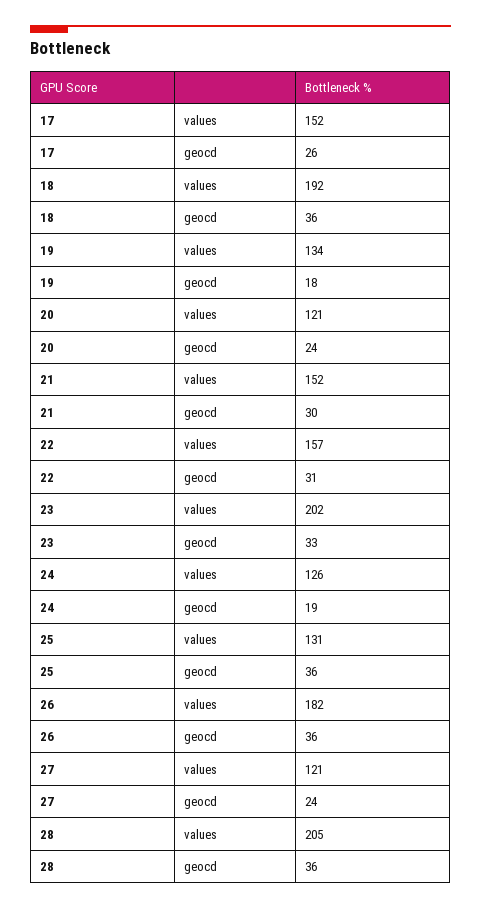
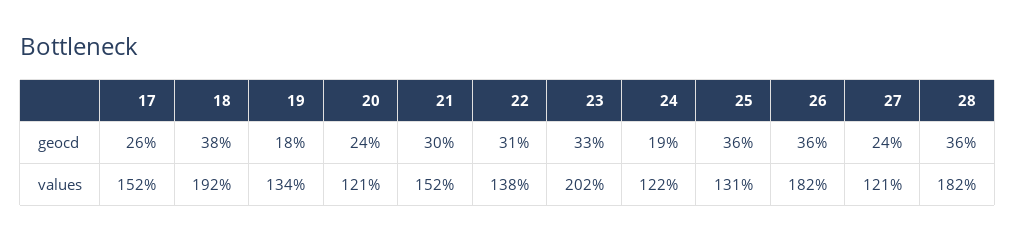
  {
    "17": {
      "values": 152,
      "geocd": 26
    },
    "18": {
      "values": 192,
-     "geocd": 36
+     "geocd": 38
    },
    "19": {
      "values": 134,
      "geocd": 18
    },
    "20": {
      "values": 121,
      "geocd": 24
    },
    "21": {
      "values": 152,
      "geocd": 30
    },
    "22": {
-     "values": 157,
+     "values": 138,
      "geocd": 31
    },
    "23": {
      "values": 202,
      "geocd": 33
    },
    "24": {
-     "values": 126,
+     "values": 122,
      "geocd": 19
    },
    "25": {
      "values": 131,
      "geocd": 36
    },
    "26": {
      "values": 182,
      "geocd": 36
    },
    "27": {
      "values": 121,
      "geocd": 24
    },
    "28": {
-     "values": 205,
+     "values": 182,
      "geocd": 36
    }
  }

